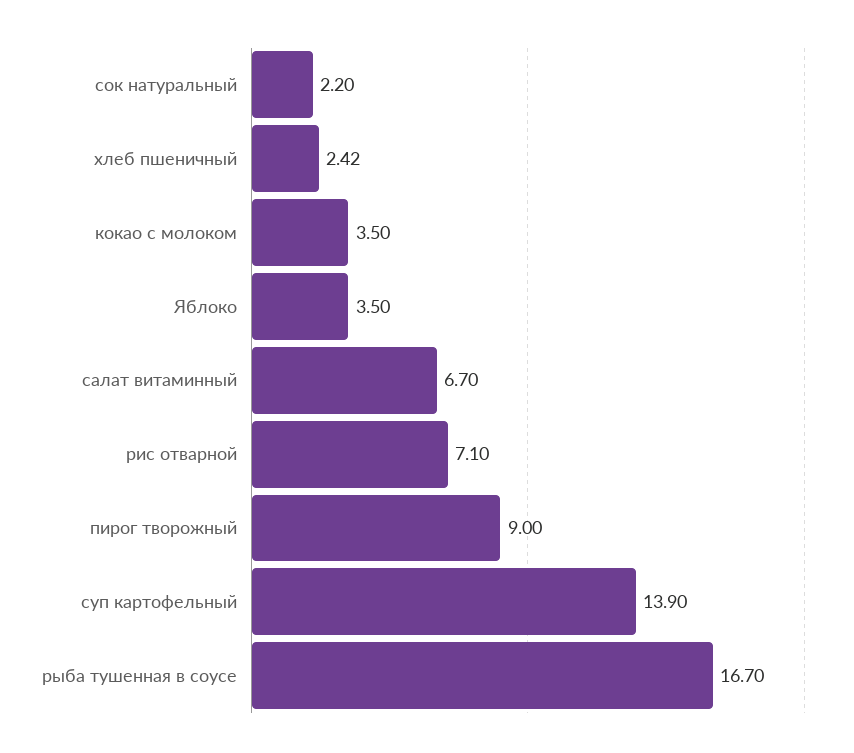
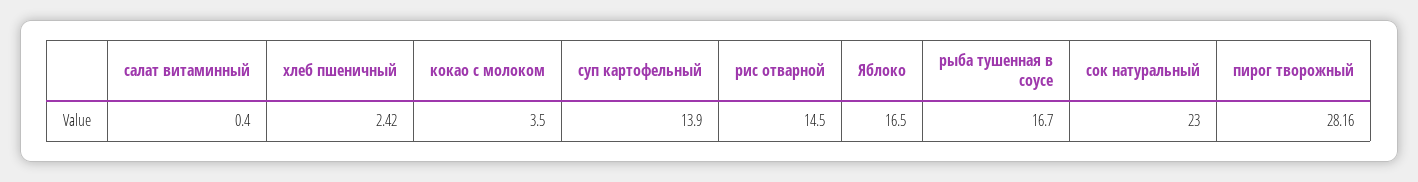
  {
-   "сок натуральный": 2.2,
+   "сок натуральный": 23,
    "хлеб пшеничный": 2.42,
    "кокао с молоком": 3.5,
-   "Яблоко": 3.5,
+   "Яблоко": 16.5,
-   "салат витаминный": 6.7,
+   "салат витаминный": 0.4,
-   "рис отварной": 7.1,
+   "рис отварной": 14.5,
-   "пирог творожный": 9,
+   "пирог творожный": 28.16,
    "суп картофельный": 13.9,
    "рыба тушенная в соусе": 16.7
  }

